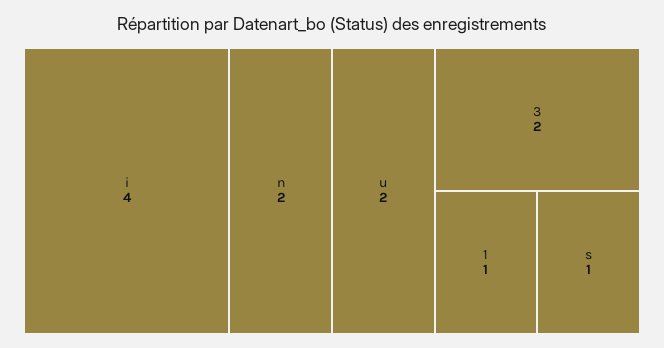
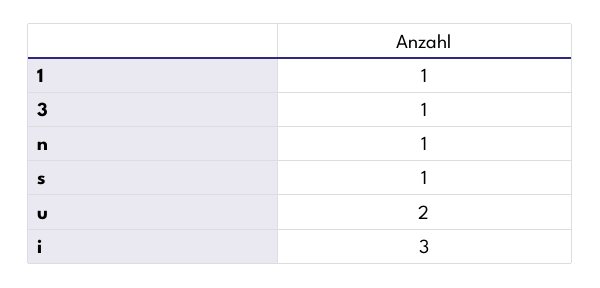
  {
-   "i": 4,
+   "i": 3,
-   "n": 2,
+   "n": 1,
    "u": 2,
-   "3": 2,
+   "3": 1,
    "1": 1,
    "s": 1
  }

